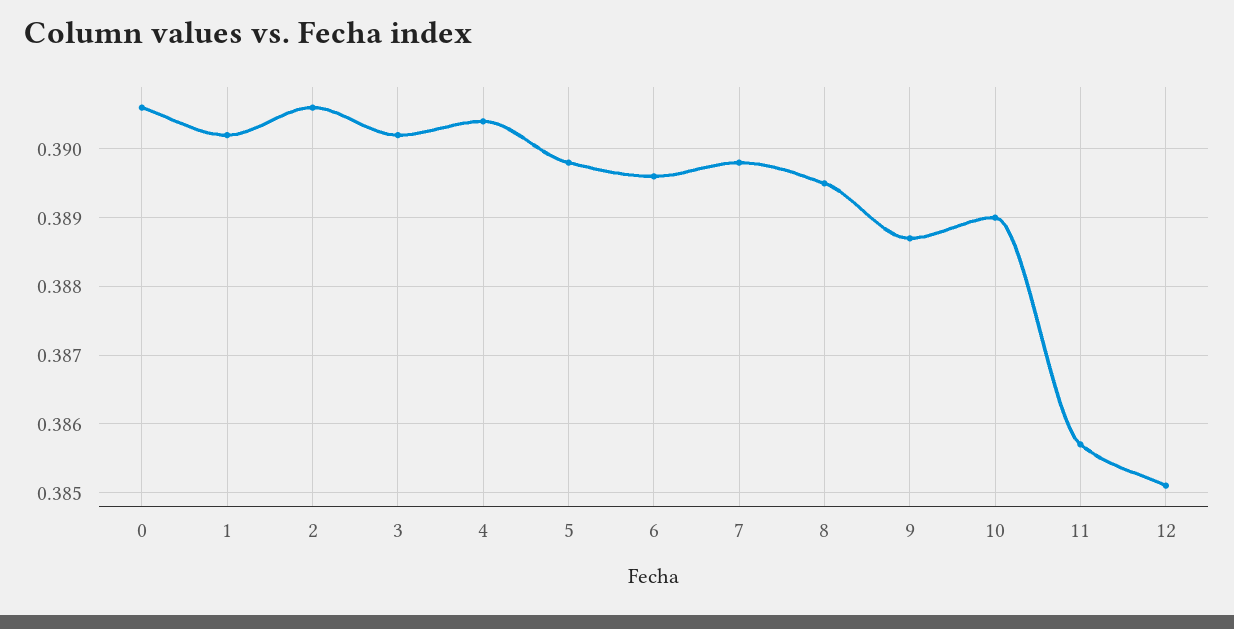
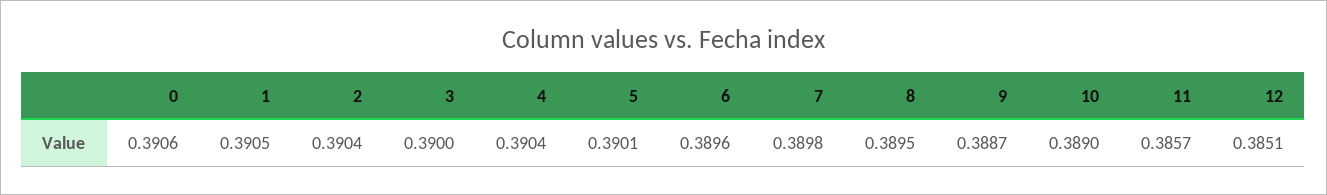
  {
    "0": 0.3906,
-   "1": 0.3902,
+   "1": 0.3905,
-   "2": 0.3906,
+   "2": 0.3904,
-   "3": 0.3902,
+   "3": 0.39,
    "4": 0.3904,
-   "5": 0.3898,
+   "5": 0.3901,
    "6": 0.3896,
    "7": 0.3898,
    "8": 0.3895,
    "9": 0.3887,
    "10": 0.389,
    "11": 0.3857,
    "12": 0.3851
  }

